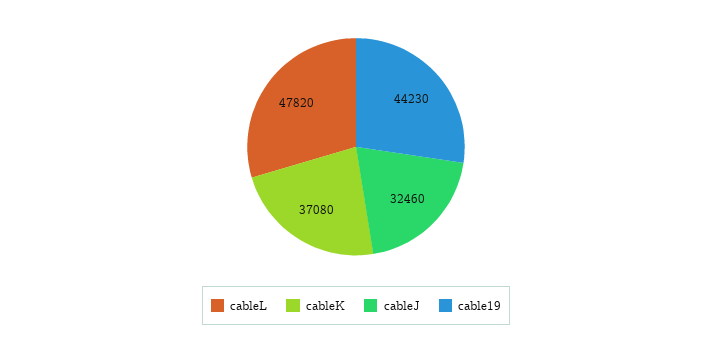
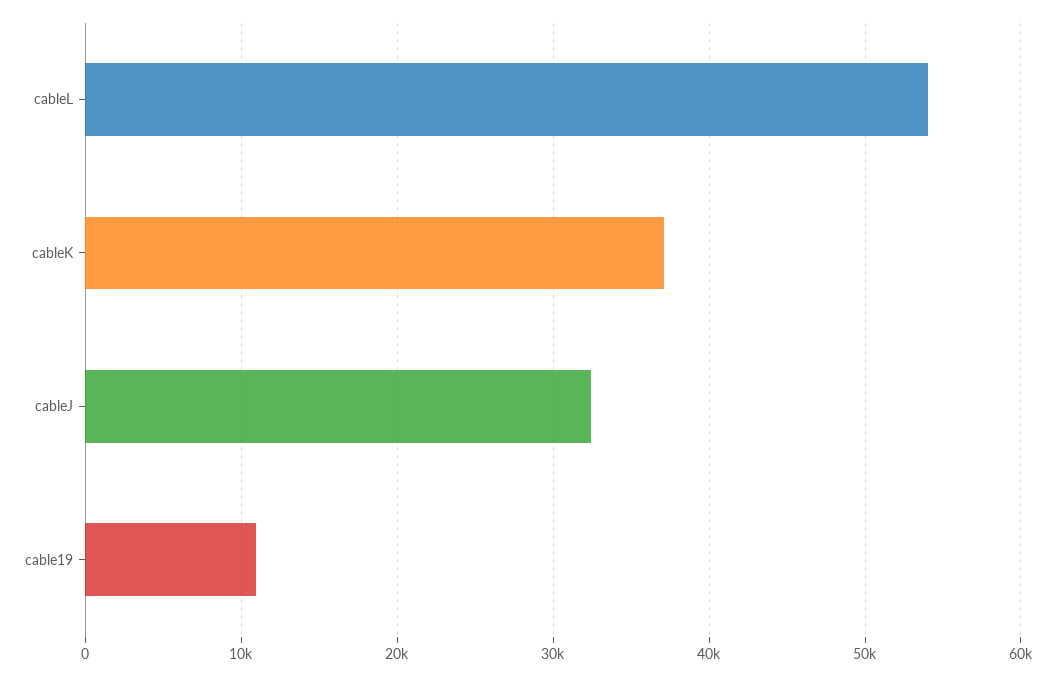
  {
-   "cableL": 47820,
+   "cableL": 54000,
    "cableK": 37080,
    "cableJ": 32460,
-   "cable19": 44230
+   "cable19": 11000
  }

